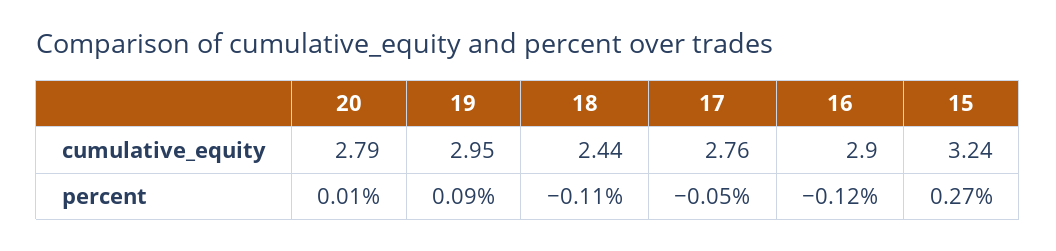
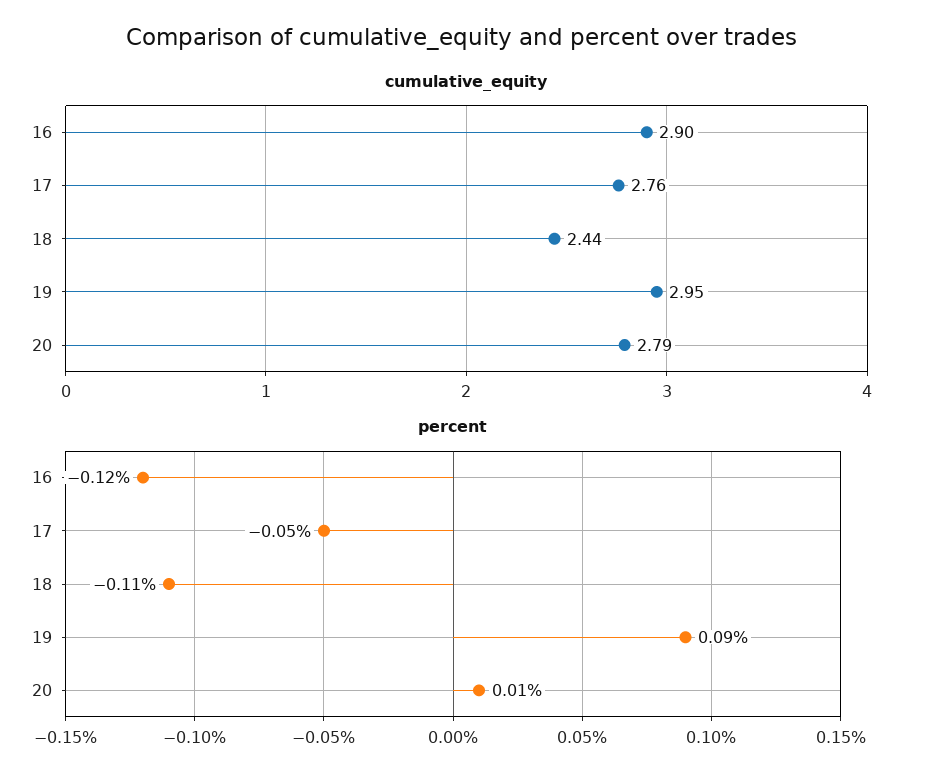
  {
    "cumulative_equity": {
      "20": 2.79,
      "19": 2.95,
      "18": 2.44,
      "17": 2.76,
-     "16": 2.9,
+     "16": 2.9
-     "15": 3.24
    },
    "percent": {
      "20": 0.01,
      "19": 0.09,
      "18": -0.11,
      "17": -0.05,
-     "16": -0.12,
+     "16": -0.12
-     "15": 0.27
    }
  }

